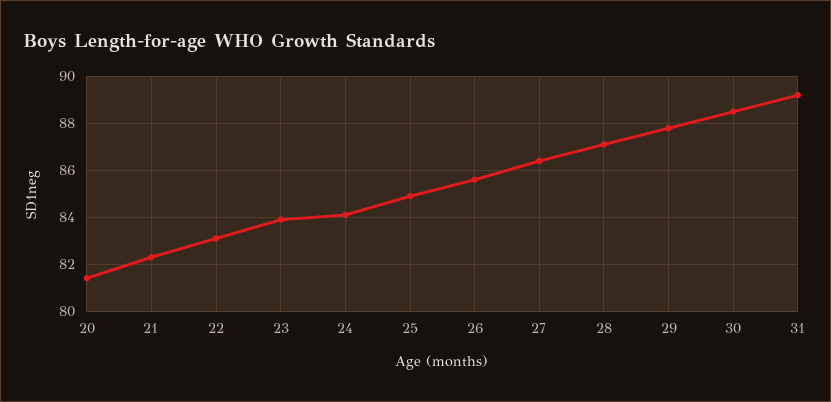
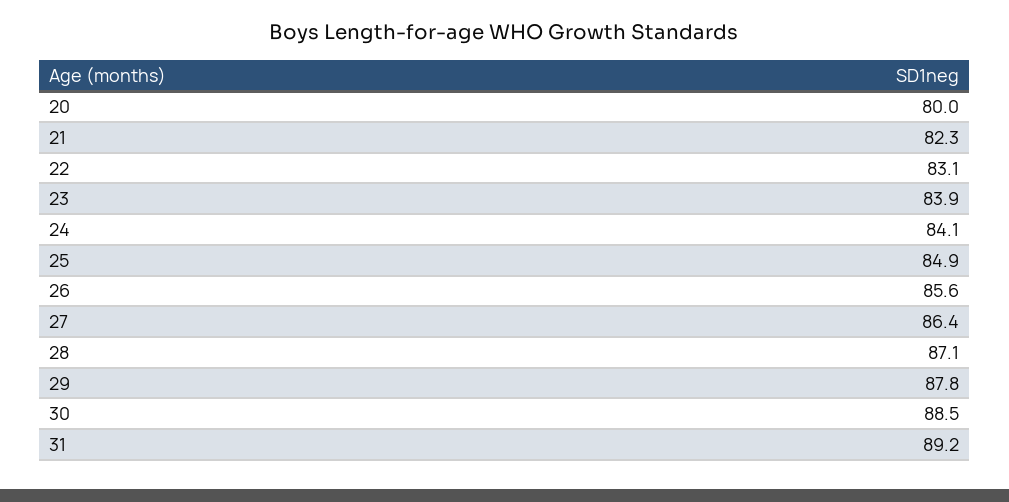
  {
-   "20": 81.5,
+   "20": 80,
    "21": 82.3,
    "22": 83.1,
    "23": 83.9,
    "24": 84.1,
    "25": 84.9,
    "26": 85.6,
    "27": 86.4,
    "28": 87.1,
    "29": 87.8,
    "30": 88.5,
    "31": 89.2
  }

